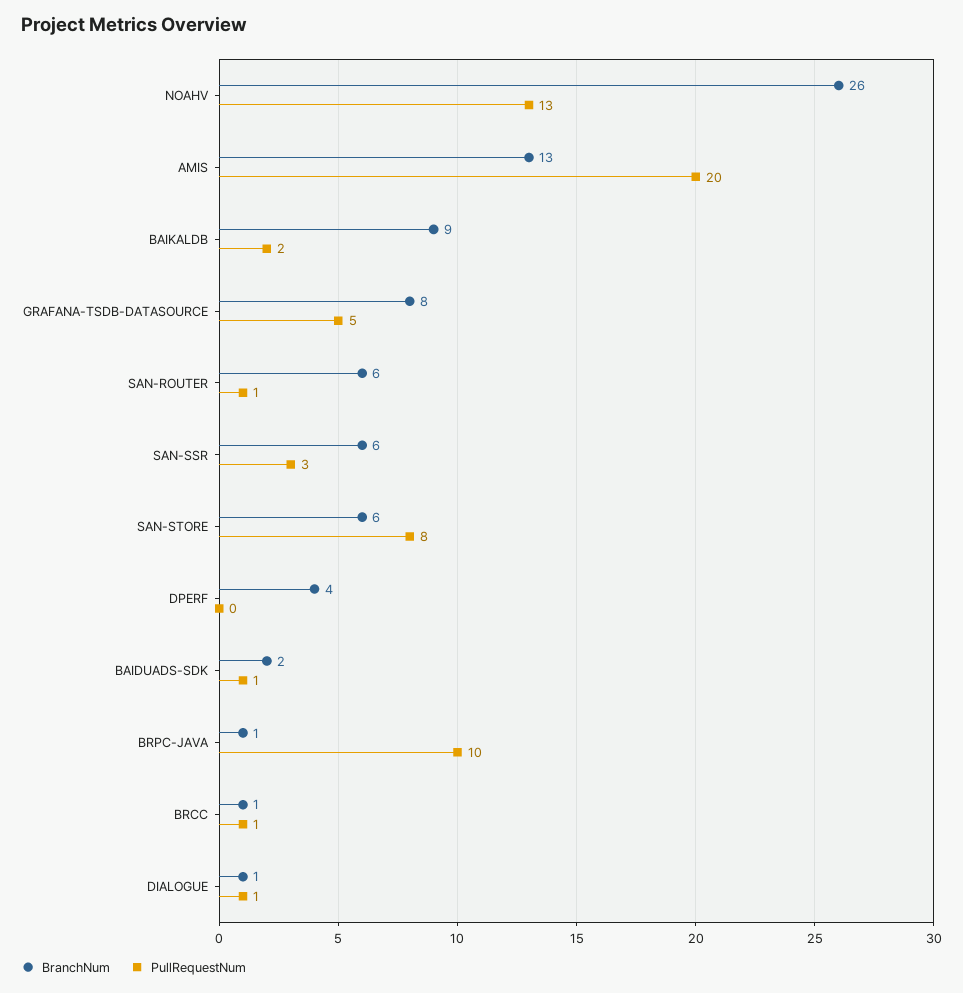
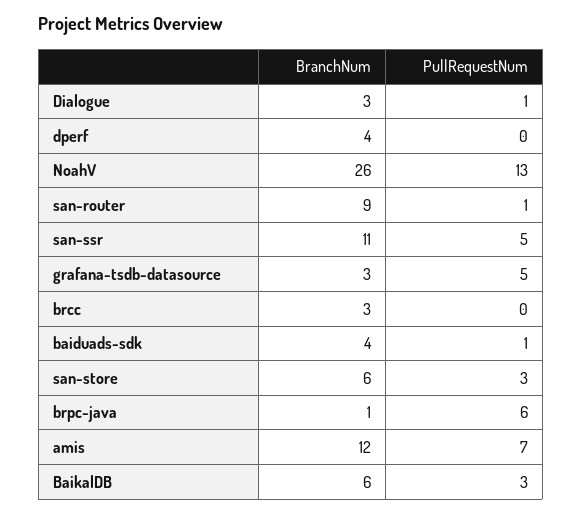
  {
    "BranchNum": {
      "NOAHV": 26,
-     "AMIS": 13,
+     "AMIS": 12,
-     "BAIKALDB": 9,
+     "BAIKALDB": 6,
-     "GRAFANA-TSDB-DATASOURCE": 8,
+     "GRAFANA-TSDB-DATASOURCE": 3,
-     "SAN-ROUTER": 6,
+     "SAN-ROUTER": 9,
-     "SAN-SSR": 6,
+     "SAN-SSR": 11,
      "SAN-STORE": 6,
      "DPERF": 4,
-     "BAIDUADS-SDK": 2,
+     "BAIDUADS-SDK": 4,
      "BRPC-JAVA": 1,
-     "BRCC": 1,
+     "BRCC": 3,
-     "DIALOGUE": 1
+     "DIALOGUE": 3
    },
    "PullRequestNum": {
      "NOAHV": 13,
-     "AMIS": 20,
+     "AMIS": 7,
-     "BAIKALDB": 2,
+     "BAIKALDB": 3,
      "GRAFANA-TSDB-DATASOURCE": 5,
      "SAN-ROUTER": 1,
-     "SAN-SSR": 3,
+     "SAN-SSR": 5,
-     "SAN-STORE": 8,
+     "SAN-STORE": 3,
      "DPERF": 0,
      "BAIDUADS-SDK": 1,
-     "BRPC-JAVA": 10,
+     "BRPC-JAVA": 6,
-     "BRCC": 1,
+     "BRCC": 0,
      "DIALOGUE": 1
    }
  }

